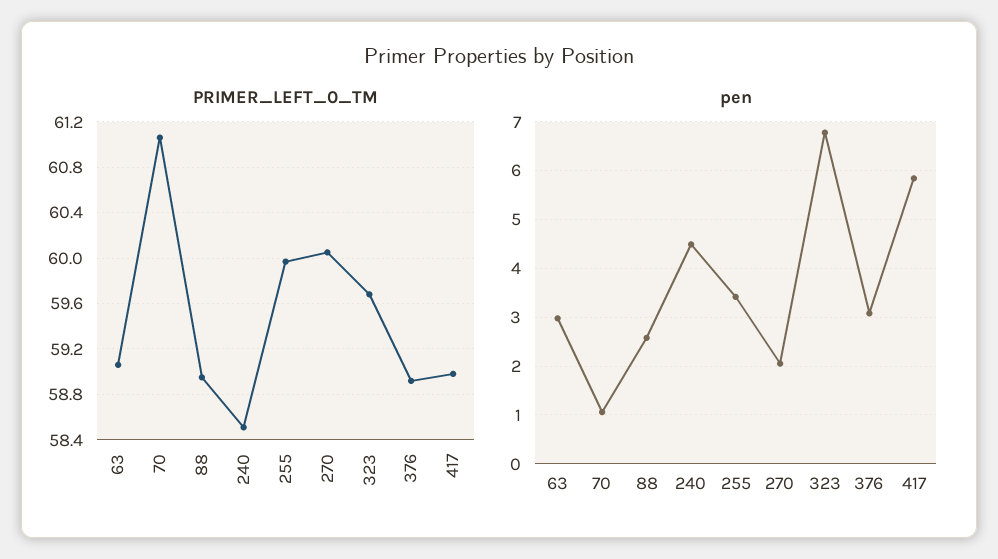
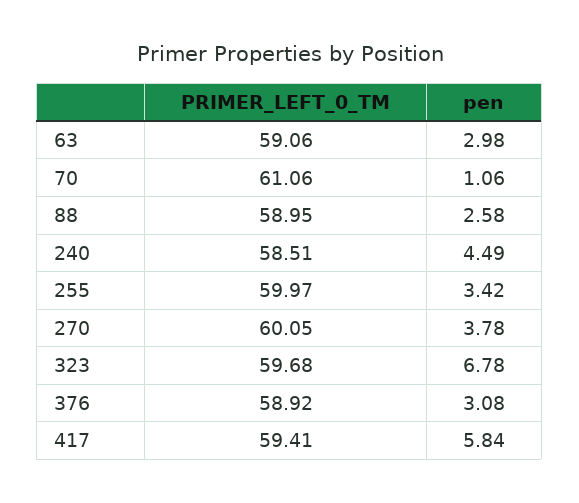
  {
    "PRIMER_LEFT_0_TM": {
      "63": 59.06,
      "70": 61.06,
      "88": 58.95,
      "240": 58.51,
      "255": 59.97,
      "270": 60.05,
      "323": 59.68,
      "376": 58.92,
-     "417": 59
+     "417": 59.41
    },
    "pen": {
      "63": 2.98,
      "70": 1.06,
      "88": 2.58,
      "240": 4.49,
      "255": 3.42,
-     "270": 2,
+     "270": 3.78,
      "323": 6.78,
      "376": 3.08,
      "417": 5.84
    }
  }

